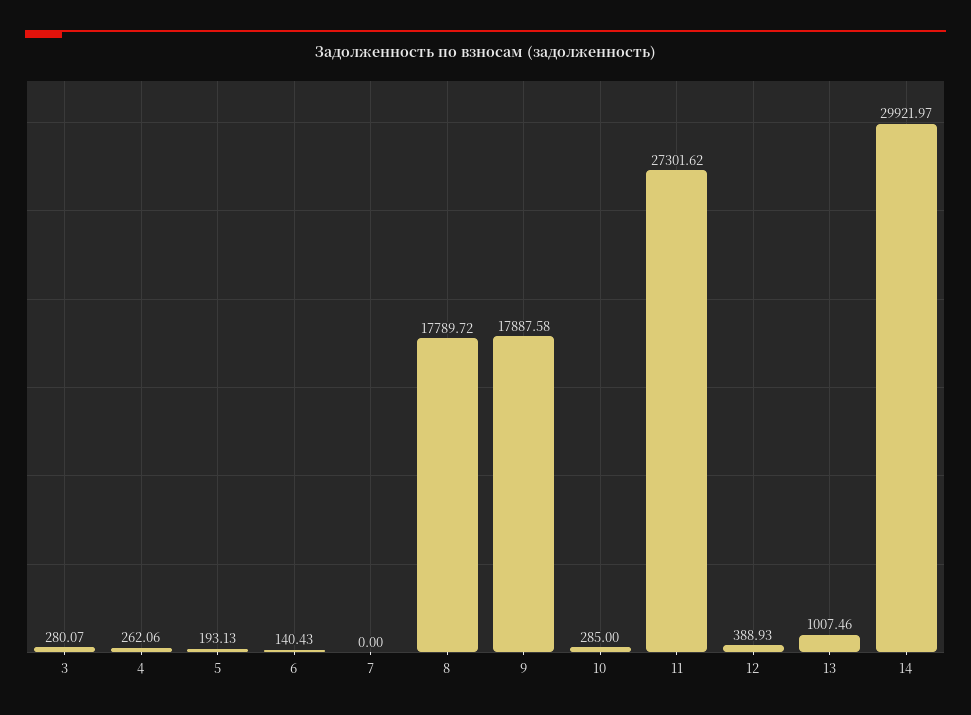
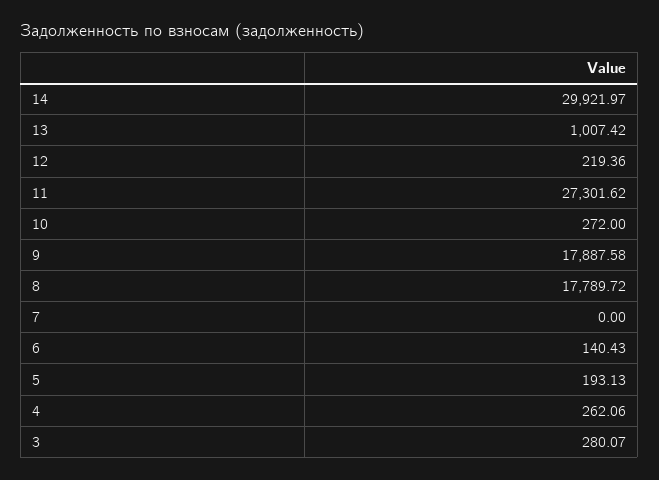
  {
    "3": 280.07,
    "4": 262.06,
    "5": 193.13,
    "6": 140.43,
    "7": 0,
    "8": 17789.72,
    "9": 17887.58,
-   "10": 285,
+   "10": 272,
    "11": 27301.62,
-   "12": 388.93,
+   "12": 219.36,
-   "13": 1007.46,
+   "13": 1007.42,
    "14": 29921.97
  }

